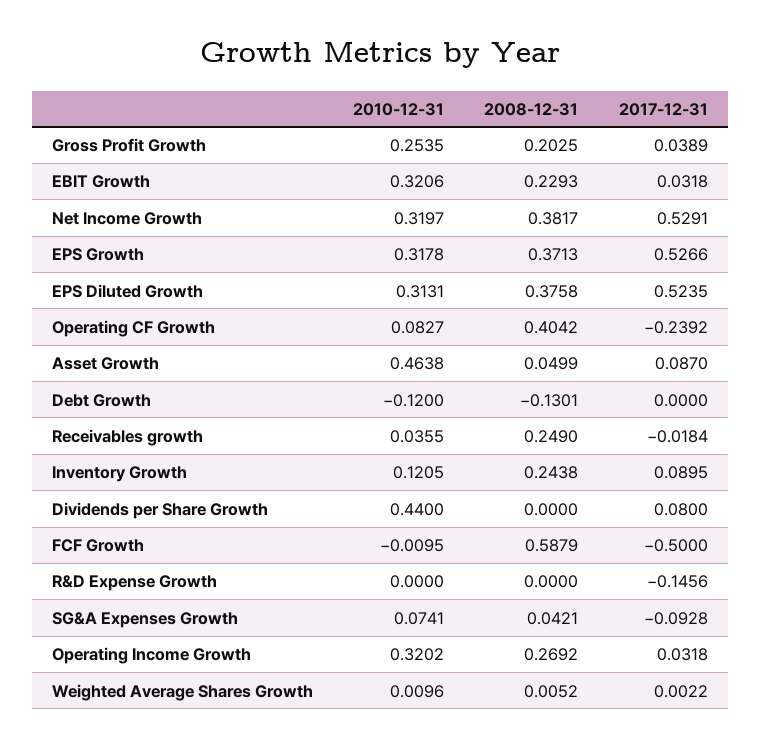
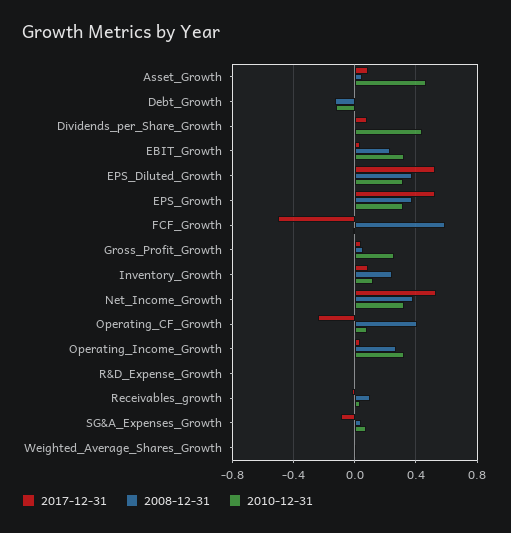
  {
    "2010-12-31": {
      "Gross Profit Growth": 0.2535,
      "EBIT Growth": 0.3206,
      "Net Income Growth": 0.3197,
      "EPS Growth": 0.3178,
      "EPS Diluted Growth": 0.3131,
      "Operating CF Growth": 0.0827,
      "Asset Growth": 0.4638,
      "Debt Growth": -0.12,
      "Receivables growth": 0.0355,
      "Inventory Growth": 0.1205,
      "Dividends per Share Growth": 0.44,
      "FCF Growth": -0.0095,
      "R&D Expense Growth": 0,
      "SG&A Expenses Growth": 0.0741,
      "Operating Income Growth": 0.3202,
      "Weighted Average Shares Growth": 0.0096
    },
    "2008-12-31": {
-     "Gross Profit Growth": 0.2025,
+     "Gross Profit Growth": 0.05,
      "EBIT Growth": 0.2293,
      "Net Income Growth": 0.3817,
      "EPS Growth": 0.3713,
      "EPS Diluted Growth": 0.3758,
      "Operating CF Growth": 0.4042,
      "Asset Growth": 0.0499,
      "Debt Growth": -0.1301,
-     "Receivables growth": 0.249,
+     "Receivables growth": 0.1,
      "Inventory Growth": 0.2438,
      "Dividends per Share Growth": 0,
      "FCF Growth": 0.5879,
      "R&D Expense Growth": 0,
      "SG&A Expenses Growth": 0.0421,
      "Operating Income Growth": 0.2692,
      "Weighted Average Shares Growth": 0.0052
    },
    "2017-12-31": {
      "Gross Profit Growth": 0.0389,
      "EBIT Growth": 0.0318,
      "Net Income Growth": 0.5291,
      "EPS Growth": 0.5266,
      "EPS Diluted Growth": 0.5235,
      "Operating CF Growth": -0.2392,
      "Asset Growth": 0.087,
      "Debt Growth": 0,
      "Receivables growth": -0.0184,
      "Inventory Growth": 0.0895,
      "Dividends per Share Growth": 0.08,
      "FCF Growth": -0.5,
-     "R&D Expense Growth": -0.1456,
+     "R&D Expense Growth": 0,
      "SG&A Expenses Growth": -0.0928,
      "Operating Income Growth": 0.0318,
      "Weighted Average Shares Growth": 0.0022
    }
  }

